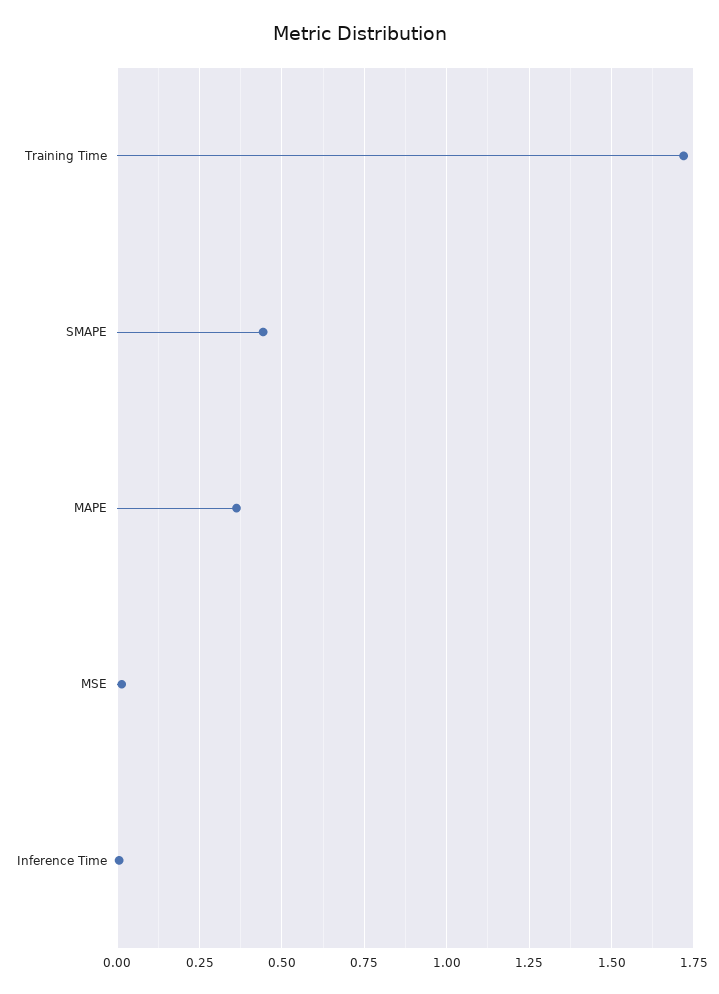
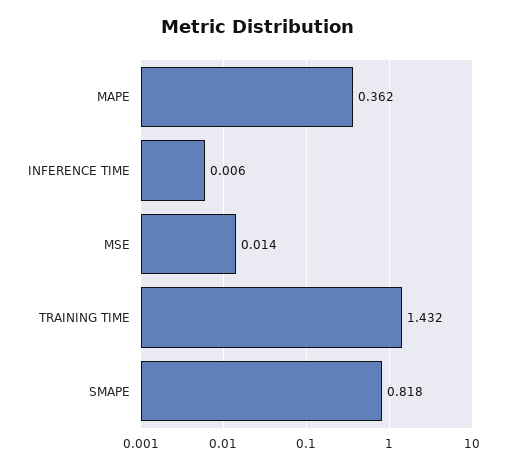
  {
-   "Training Time": 1.725,
+   "Training Time": 1.432,
-   "SMAPE": 0.45,
+   "SMAPE": 0.818,
    "MAPE": 0.362,
    "MSE": 0.014,
    "Inference Time": 0.006
  }

